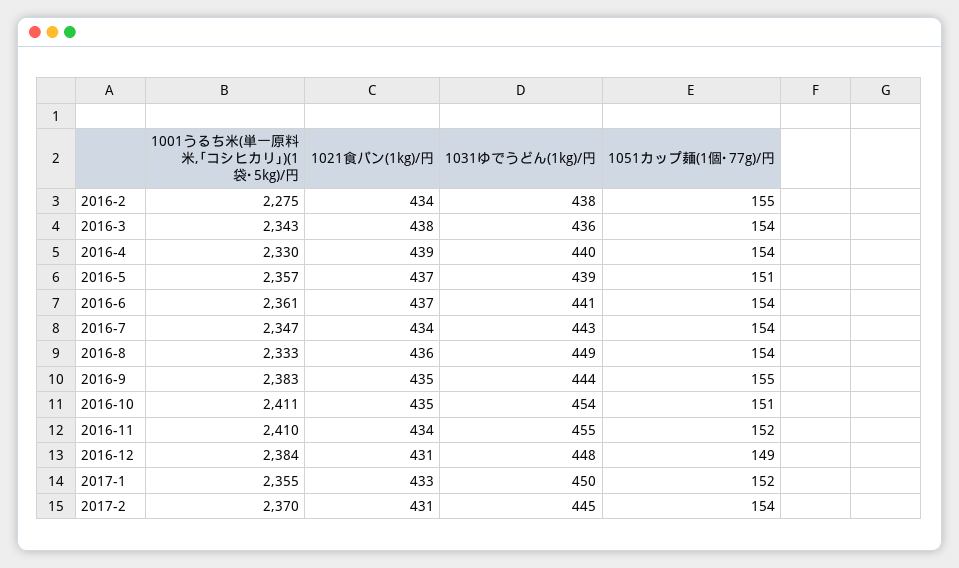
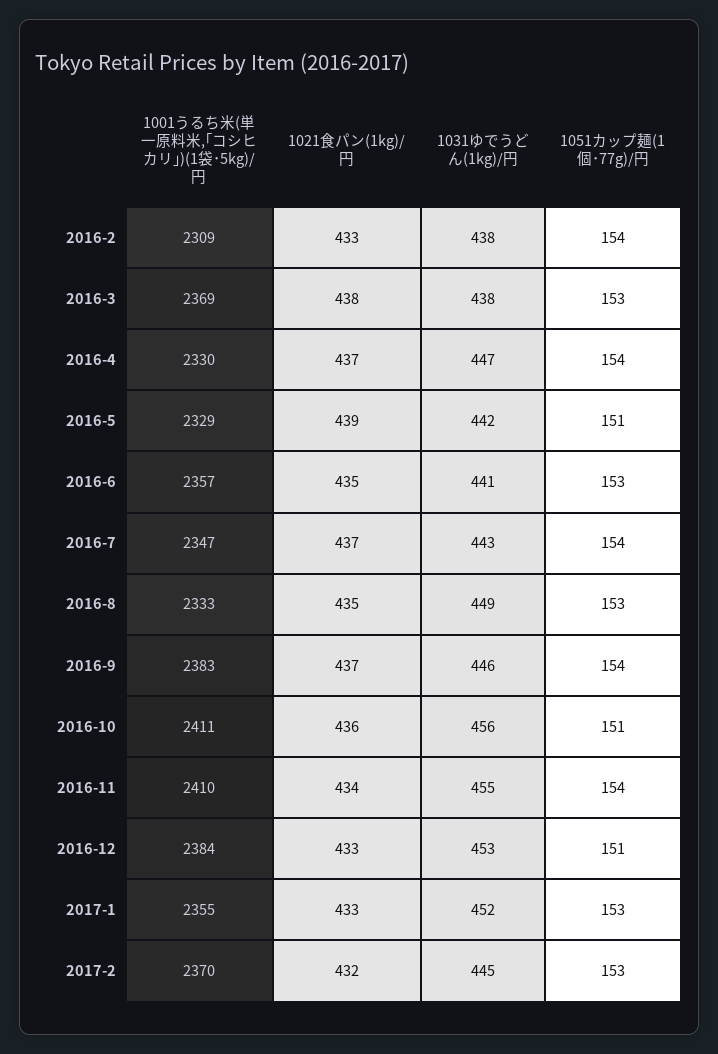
  {
    "1001うるち米(単一原料米,｢コシヒカリ｣)(1袋･5kg)/円": {
-     "2016-2": 2275,
+     "2016-2": 2309,
-     "2016-3": 2343,
+     "2016-3": 2369,
      "2016-4": 2330,
-     "2016-5": 2357,
+     "2016-5": 2329,
-     "2016-6": 2361,
+     "2016-6": 2357,
      "2016-7": 2347,
      "2016-8": 2333,
      "2016-9": 2383,
      "2016-10": 2411,
      "2016-11": 2410,
      "2016-12": 2384,
      "2017-1": 2355,
      "2017-2": 2370
    },
    "1021食パン(1kg)/円": {
-     "2016-2": 434,
+     "2016-2": 433,
      "2016-3": 438,
-     "2016-4": 439,
+     "2016-4": 437,
-     "2016-5": 437,
+     "2016-5": 439,
-     "2016-6": 437,
+     "2016-6": 435,
-     "2016-7": 434,
+     "2016-7": 437,
-     "2016-8": 436,
+     "2016-8": 435,
-     "2016-9": 435,
+     "2016-9": 437,
-     "2016-10": 435,
+     "2016-10": 436,
      "2016-11": 434,
-     "2016-12": 431,
+     "2016-12": 433,
      "2017-1": 433,
-     "2017-2": 431
+     "2017-2": 432
    },
    "1031ゆでうどん(1kg)/円": {
      "2016-2": 438,
-     "2016-3": 436,
+     "2016-3": 438,
-     "2016-4": 440,
+     "2016-4": 447,
-     "2016-5": 439,
+     "2016-5": 442,
      "2016-6": 441,
      "2016-7": 443,
      "2016-8": 449,
-     "2016-9": 444,
+     "2016-9": 446,
-     "2016-10": 454,
+     "2016-10": 456,
      "2016-11": 455,
-     "2016-12": 448,
+     "2016-12": 453,
-     "2017-1": 450,
+     "2017-1": 452,
      "2017-2": 445
    },
    "1051カップ麺(1個･77g)/円": {
-     "2016-2": 155,
+     "2016-2": 154,
-     "2016-3": 154,
+     "2016-3": 153,
      "2016-4": 154,
      "2016-5": 151,
-     "2016-6": 154,
+     "2016-6": 153,
      "2016-7": 154,
-     "2016-8": 154,
+     "2016-8": 153,
-     "2016-9": 155,
+     "2016-9": 154,
      "2016-10": 151,
-     "2016-11": 152,
+     "2016-11": 154,
-     "2016-12": 149,
+     "2016-12": 151,
-     "2017-1": 152,
+     "2017-1": 153,
-     "2017-2": 154
+     "2017-2": 153
    }
  }

